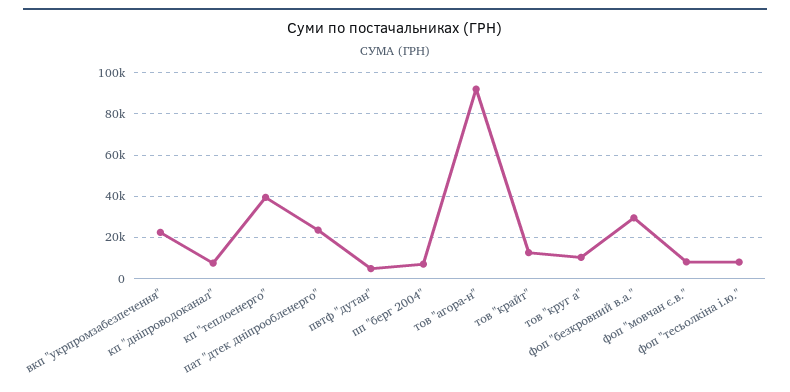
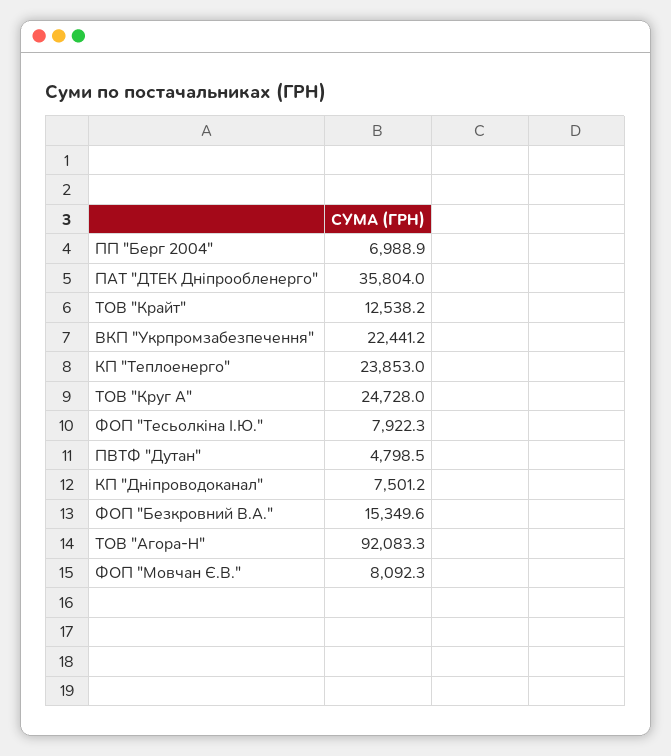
  {
    "вкп \"укрпромзабезпечення\"": 22441.2,
    "кп \"дніпроводоканал\"": 7501.2,
-   "кп \"теплоенерго\"": 40000,
+   "кп \"теплоенерго\"": 23853,
-   "пат \"дтек дніпрообленерго\"": 25000,
+   "пат \"дтек дніпрообленерго\"": 35804,
    "пвтф \"дутан\"": 4798.5,
    "пп \"берг 2004\"": 6988.9,
    "тов \"агора-н\"": 92083.3,
    "тов \"крайт\"": 12538.2,
-   "тов \"круг а\"": 10000,
+   "тов \"круг а\"": 24728,
-   "фоп \"безкровний в.а.\"": 30000,
+   "фоп \"безкровний в.а.\"": 15349.6,
    "фоп \"мовчан є.в.\"": 8092.3,
    "фоп \"тесьолкіна і.ю.\"": 7922.3
  }

